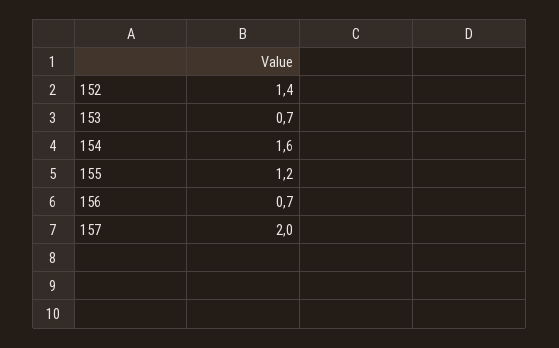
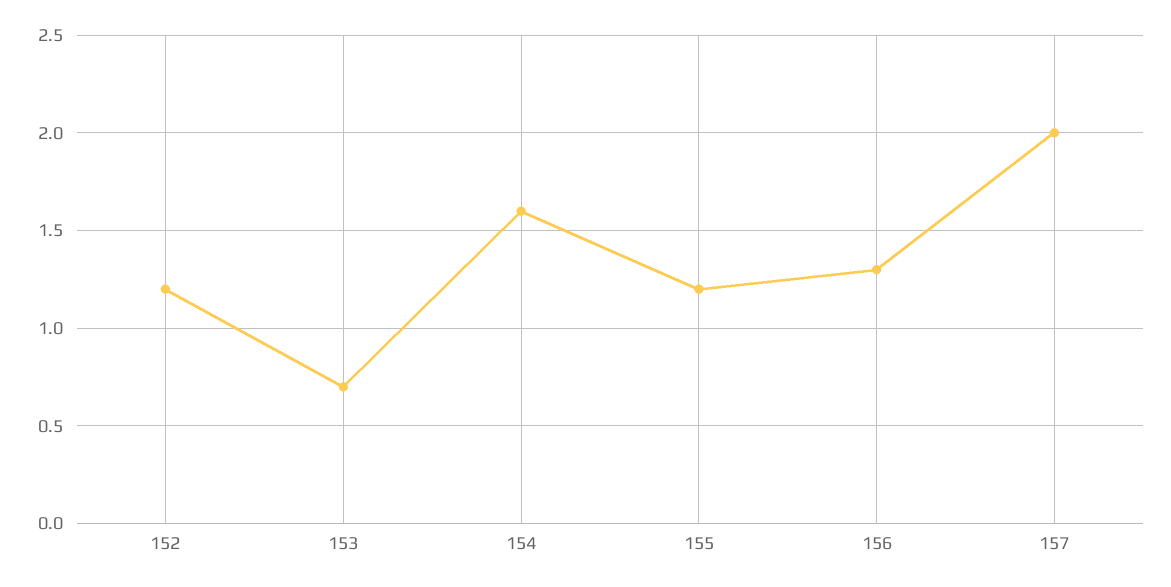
  {
-   "152": 1.4,
+   "152": 1.2,
    "153": 0.7,
    "154": 1.6,
    "155": 1.2,
-   "156": 0.7,
+   "156": 1.3,
    "157": 2
  }

